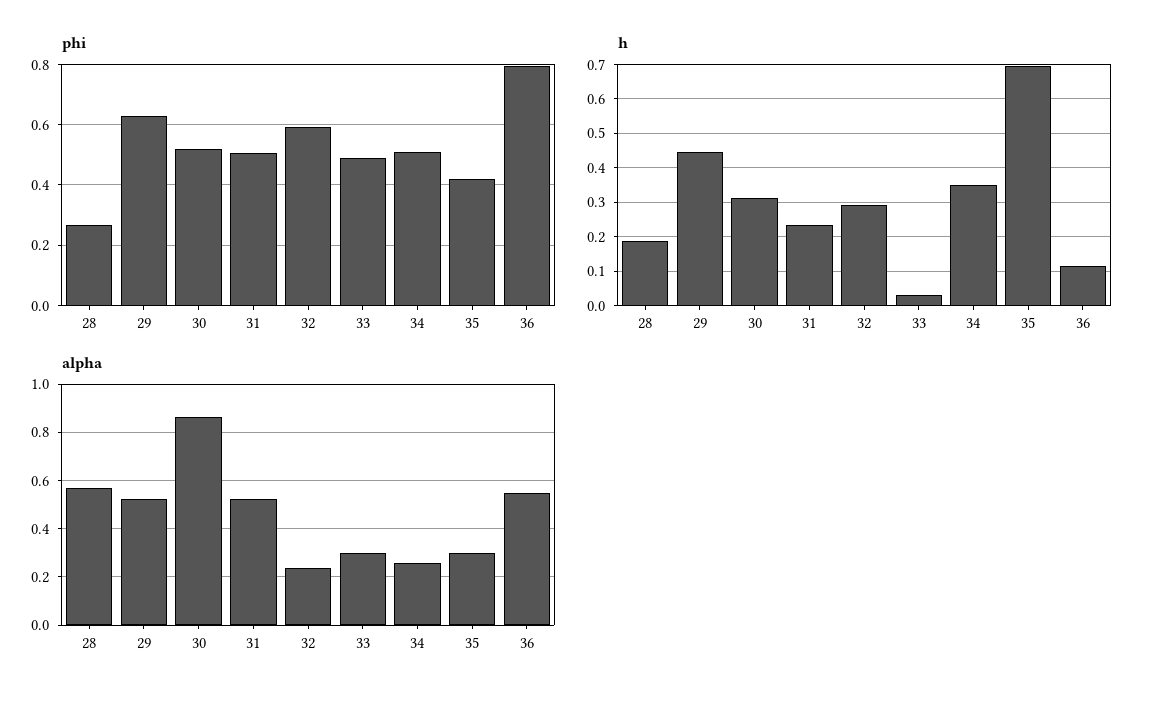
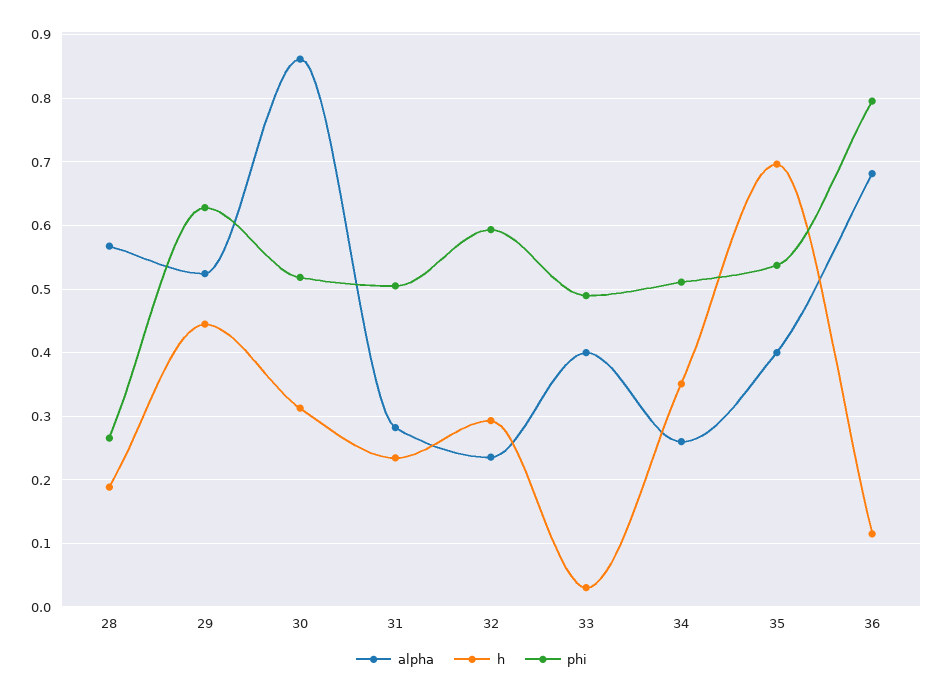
  {
    "phi": {
      "28": 0.27,
      "29": 0.63,
      "30": 0.52,
      "31": 0.51,
      "32": 0.59,
      "33": 0.49,
      "34": 0.51,
-     "35": 0.42,
+     "35": 0.54,
      "36": 0.8
    },
    "h": {
      "28": 0.19,
      "29": 0.44,
      "30": 0.31,
      "31": 0.23,
      "32": 0.29,
      "33": 0.03,
      "34": 0.35,
      "35": 0.7,
      "36": 0.11
    },
    "alpha": {
      "28": 0.57,
      "29": 0.52,
      "30": 0.86,
-     "31": 0.525,
+     "31": 0.28,
      "32": 0.24,
-     "33": 0.3,
+     "33": 0.4,
      "34": 0.26,
-     "35": 0.3,
+     "35": 0.4,
-     "36": 0.55
+     "36": 0.68
    }
  }

